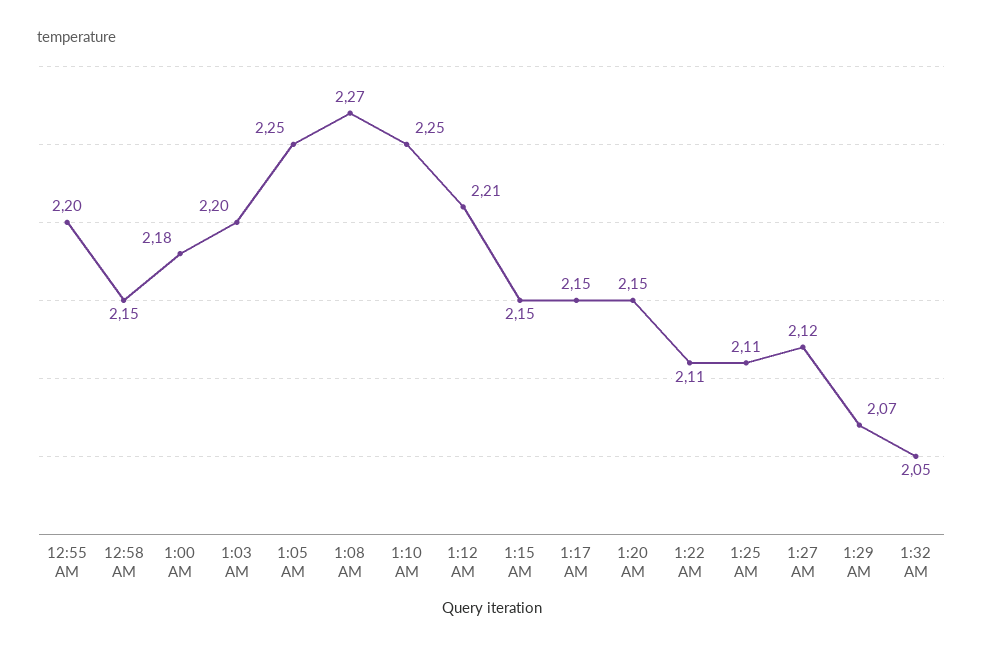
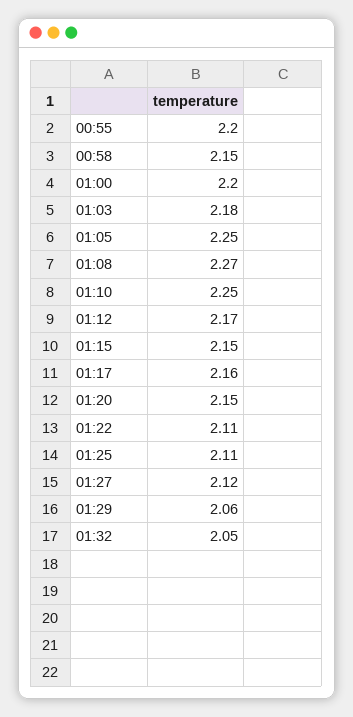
  {
    "12:55 AM": 2.2,
    "12:58 AM": 2.15,
-   "1:00 AM": 2.18,
+   "1:00 AM": 2.2,
-   "1:03 AM": 2.2,
+   "1:03 AM": 2.18,
    "1:05 AM": 2.25,
    "1:08 AM": 2.27,
    "1:10 AM": 2.25,
-   "1:12 AM": 2.21,
+   "1:12 AM": 2.17,
    "1:15 AM": 2.15,
-   "1:17 AM": 2.15,
+   "1:17 AM": 2.16,
    "1:20 AM": 2.15,
    "1:22 AM": 2.11,
    "1:25 AM": 2.11,
    "1:27 AM": 2.12,
-   "1:29 AM": 2.07,
+   "1:29 AM": 2.06,
    "1:32 AM": 2.05
  }

